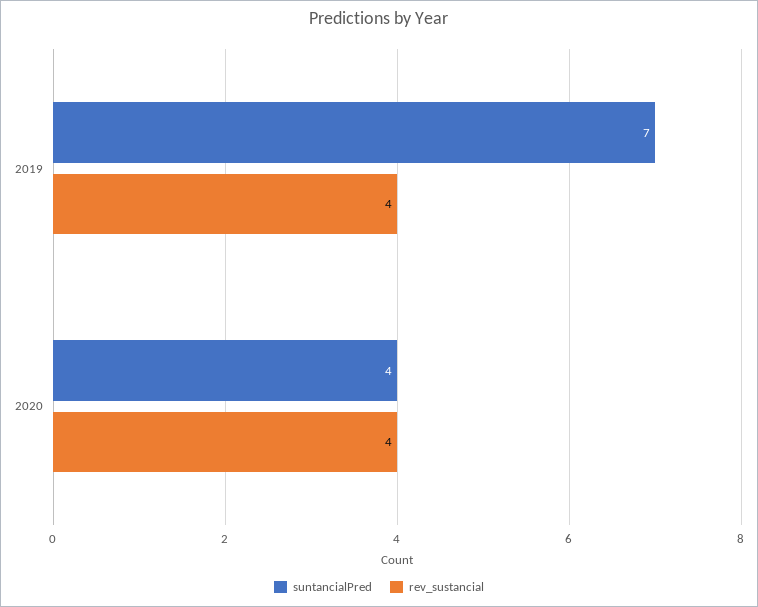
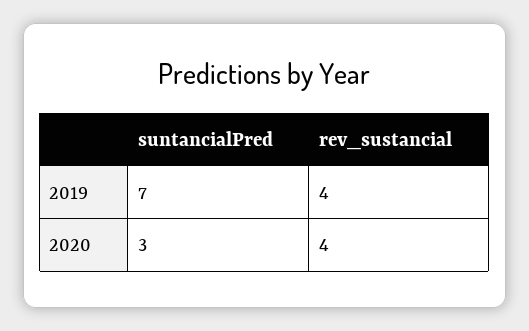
  {
    "suntancialPred": {
      "2019": 7,
-     "2020": 4
+     "2020": 3
    },
    "rev_sustancial": {
      "2019": 4,
      "2020": 4
    }
  }

